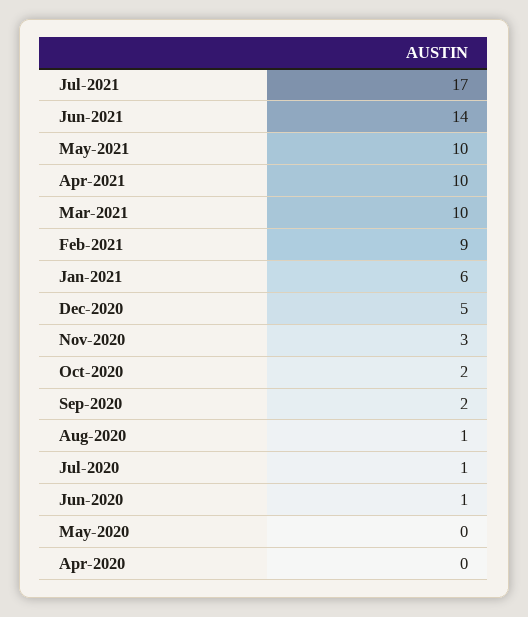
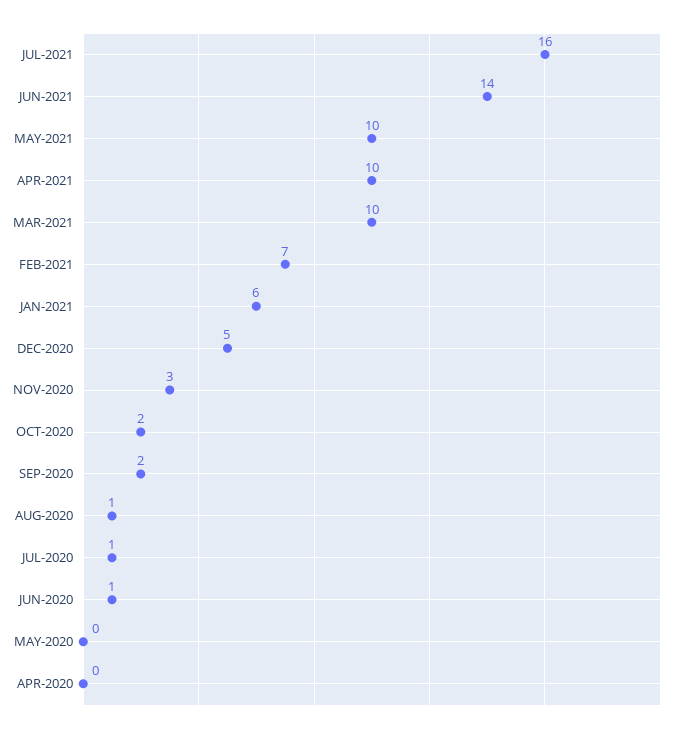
  {
-   "Jul-2021": 17,
+   "Jul-2021": 16,
    "Jun-2021": 14,
    "May-2021": 10,
    "Apr-2021": 10,
    "Mar-2021": 10,
-   "Feb-2021": 9,
+   "Feb-2021": 7,
    "Jan-2021": 6,
    "Dec-2020": 5,
    "Nov-2020": 3,
    "Oct-2020": 2,
    "Sep-2020": 2,
    "Aug-2020": 1,
    "Jul-2020": 1,
    "Jun-2020": 1,
    "May-2020": 0,
    "Apr-2020": 0
  }

